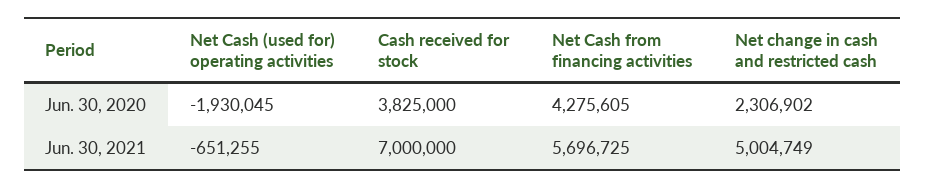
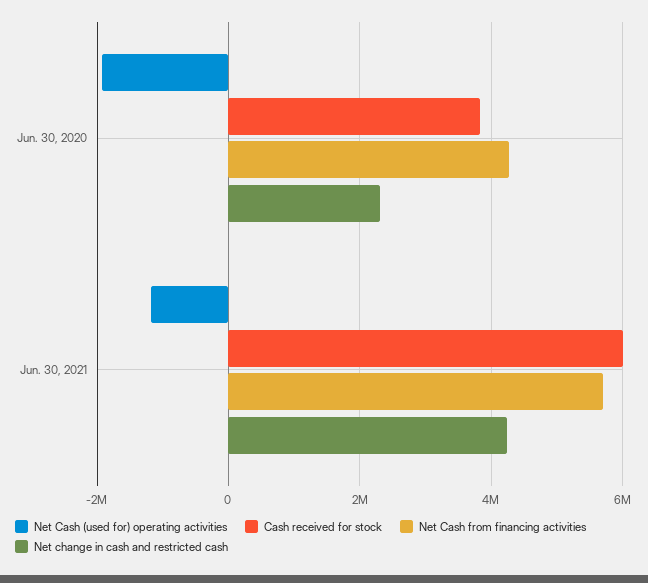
  {
    "Net Cash (used for) operating activities": {
      "Jun. 30, 2020": -1930045,
-     "Jun. 30, 2021": -651255
+     "Jun. 30, 2021": -1200000
    },
    "Cash received for stock": {
      "Jun. 30, 2020": 3825000,
-     "Jun. 30, 2021": 7000000
+     "Jun. 30, 2021": 6000000
    },
    "Net Cash from financing activities": {
      "Jun. 30, 2020": 4275605,
      "Jun. 30, 2021": 5696725
    },
    "Net change in cash and restricted cash": {
      "Jun. 30, 2020": 2306902,
-     "Jun. 30, 2021": 5004749
+     "Jun. 30, 2021": 4200000
    }
  }

